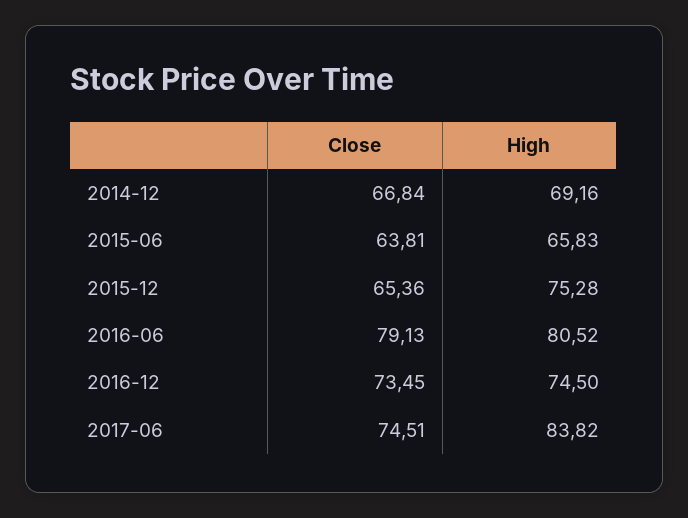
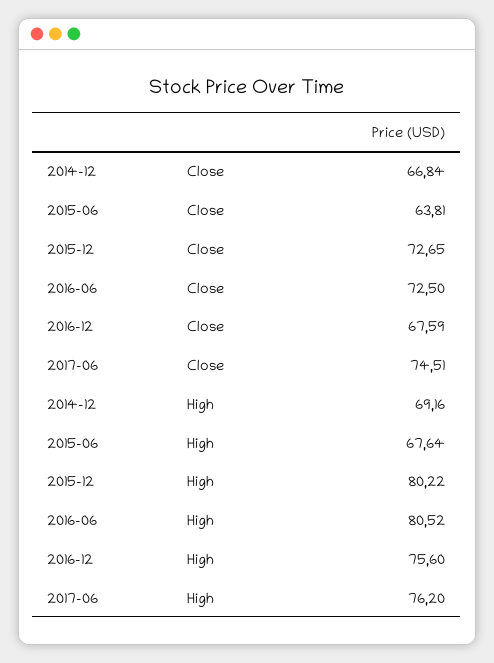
  {
    "Close": {
      "2014-12": 66.84,
      "2015-06": 63.81,
-     "2015-12": 65.36,
+     "2015-12": 72.65,
-     "2016-06": 79.13,
+     "2016-06": 72.5,
-     "2016-12": 73.45,
+     "2016-12": 67.59,
      "2017-06": 74.51
    },
    "High": {
      "2014-12": 69.16,
-     "2015-06": 65.83,
+     "2015-06": 67.64,
-     "2015-12": 75.28,
+     "2015-12": 80.22,
      "2016-06": 80.52,
-     "2016-12": 74.5,
+     "2016-12": 75.6,
-     "2017-06": 83.82
+     "2017-06": 76.2
    }
  }

